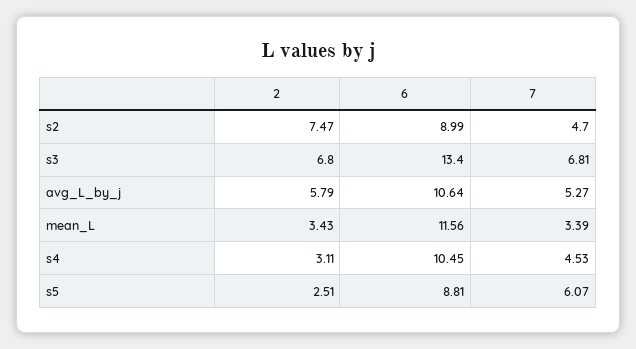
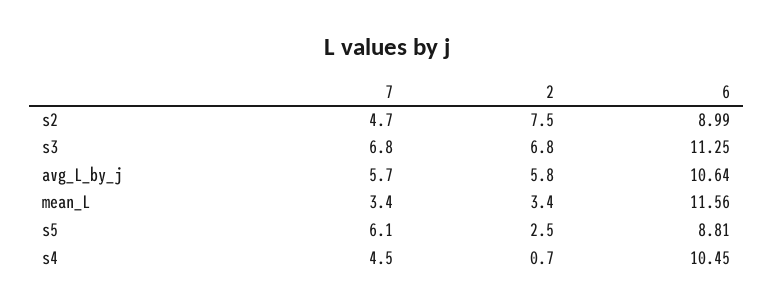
  {
    "2": {
      "s2": 7.47,
      "s3": 6.8,
      "avg_L_by_j": 5.79,
      "mean_L": 3.43,
-     "s4": 3.11,
+     "s4": 0.7,
      "s5": 2.51
    },
    "6": {
      "s2": 8.99,
-     "s3": 13.4,
+     "s3": 11.25,
      "avg_L_by_j": 10.64,
      "mean_L": 11.56,
      "s4": 10.45,
      "s5": 8.81
    },
    "7": {
      "s2": 4.7,
      "s3": 6.81,
-     "avg_L_by_j": 5.27,
+     "avg_L_by_j": 5.7,
      "mean_L": 3.39,
      "s4": 4.53,
      "s5": 6.07
    }
  }

